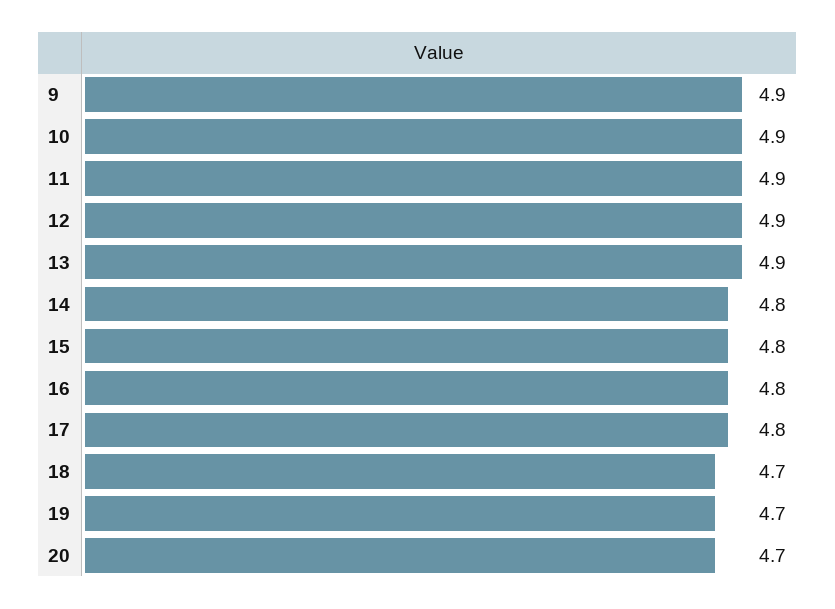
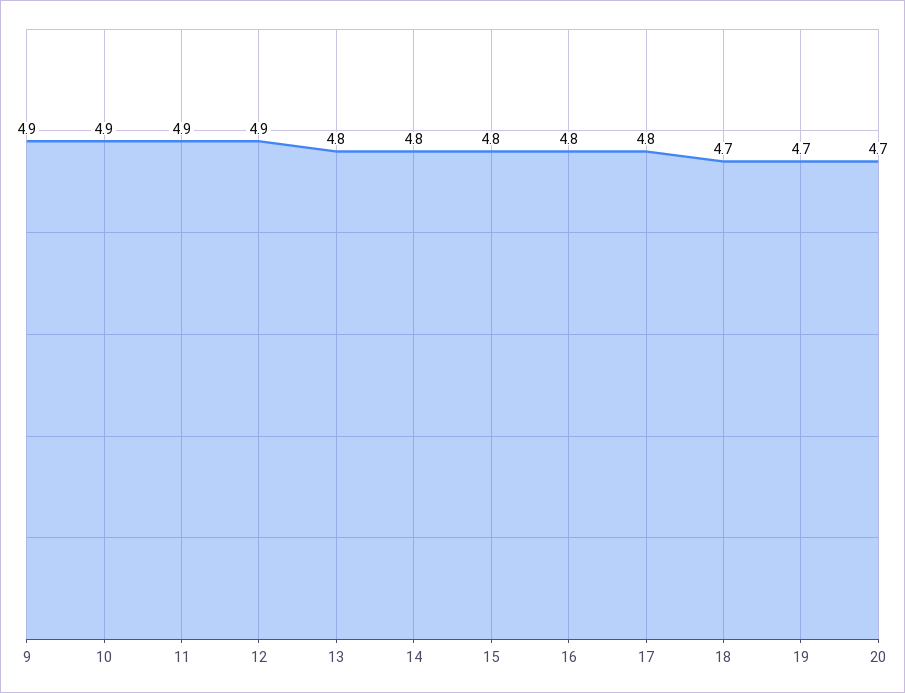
  {
    "9": 4.9,
    "10": 4.9,
    "11": 4.9,
    "12": 4.9,
-   "13": 4.9,
+   "13": 4.8,
    "14": 4.8,
    "15": 4.8,
    "16": 4.8,
    "17": 4.8,
    "18": 4.7,
    "19": 4.7,
    "20": 4.7
  }

